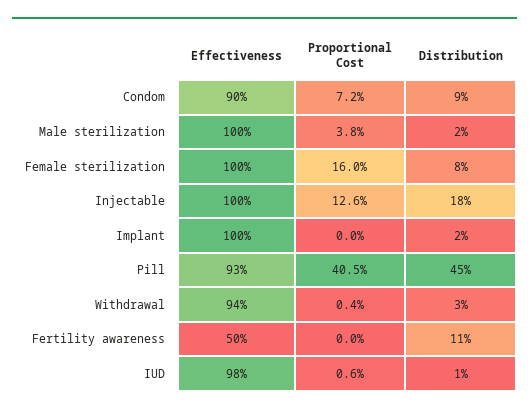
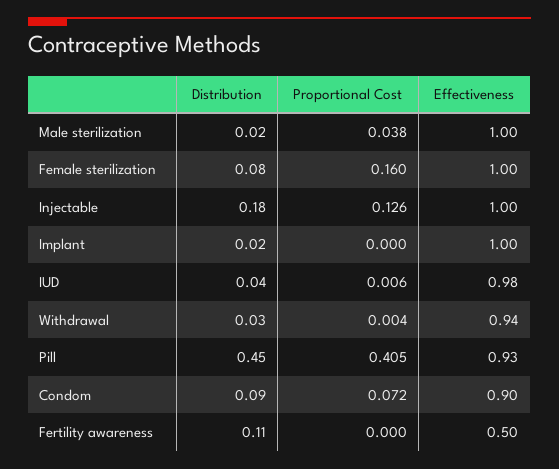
  {
    "Effectiveness": {
      "Condom": 0.9,
      "Male sterilization": 1,
      "Female sterilization": 1,
      "Injectable": 1,
      "Implant": 1,
      "Pill": 0.93,
      "Withdrawal": 0.94,
      "Fertility awareness": 0.5,
      "IUD": 0.98
    },
    "Proportional Cost": {
      "Condom": 0.072,
      "Male sterilization": 0.038,
      "Female sterilization": 0.16,
      "Injectable": 0.126,
      "Implant": 0,
      "Pill": 0.405,
      "Withdrawal": 0.004,
      "Fertility awareness": 0,
      "IUD": 0.006
    },
    "Distribution": {
      "Condom": 0.09,
      "Male sterilization": 0.02,
      "Female sterilization": 0.08,
      "Injectable": 0.18,
      "Implant": 0.02,
      "Pill": 0.45,
      "Withdrawal": 0.03,
      "Fertility awareness": 0.11,
-     "IUD": 0.01
+     "IUD": 0.04
    }
  }

